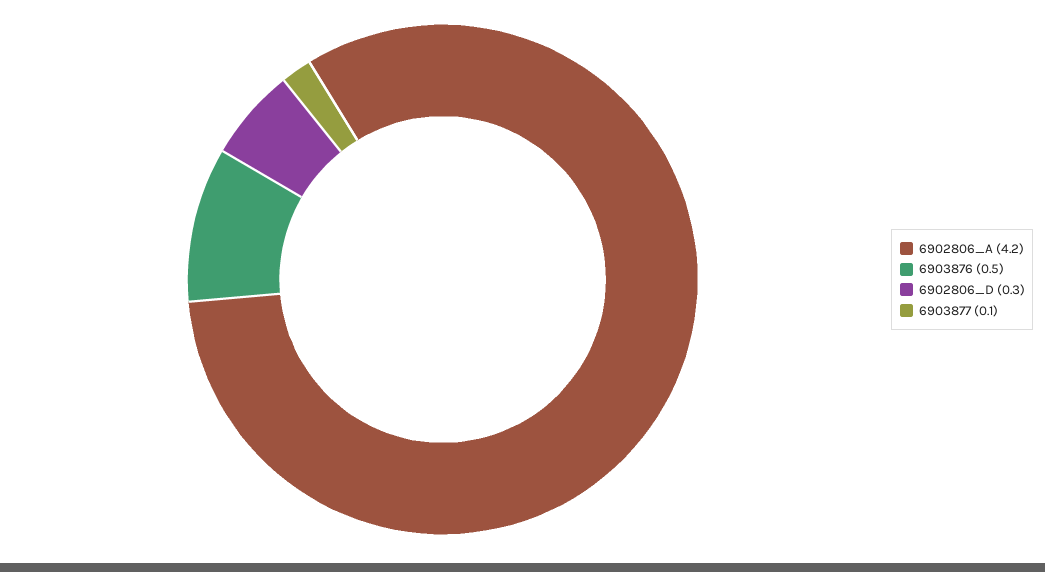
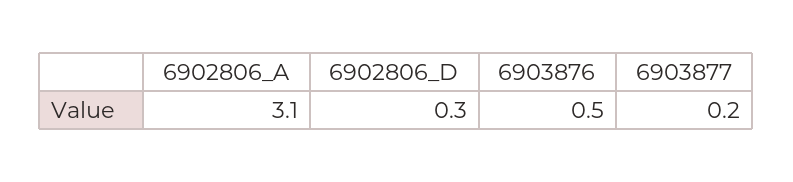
  {
-   "6902806_A": 4.2,
+   "6902806_A": 3.1,
    "6903876": 0.5,
    "6902806_D": 0.3,
-   "6903877": 0.1
+   "6903877": 0.2
  }

